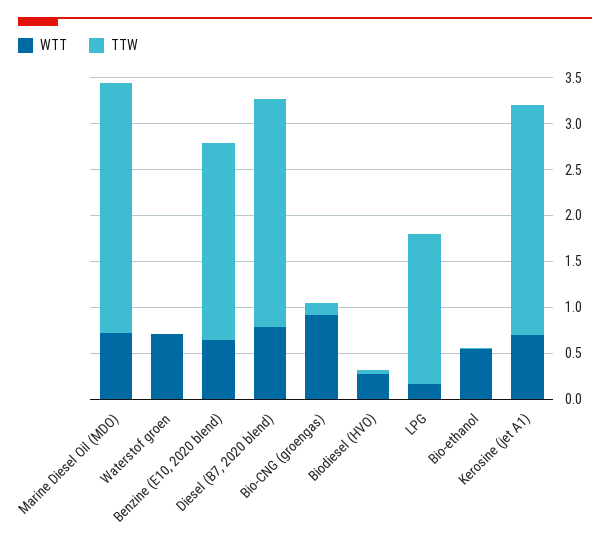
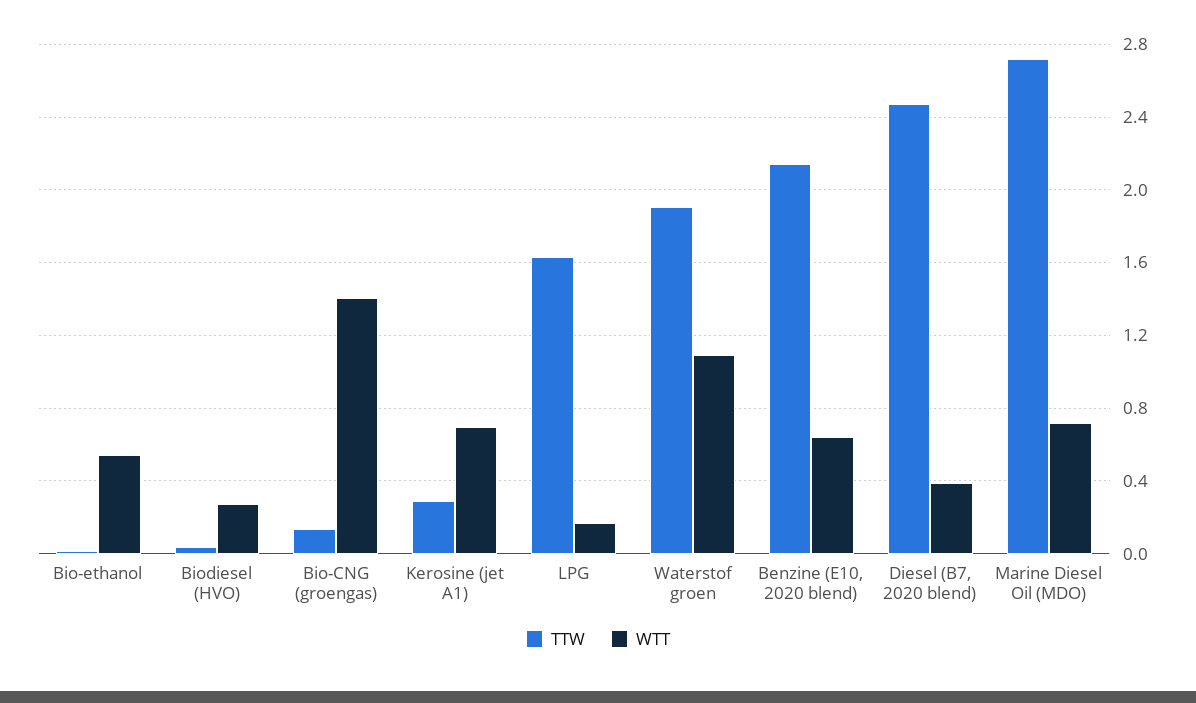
  {
    "WTT": {
      "Marine Diesel Oil (MDO)": 0.7,
-     "Waterstof groen": 0.7,
+     "Waterstof groen": 1.1,
      "Benzine (E10, 2020 blend)": 0.65,
-     "Diesel (B7, 2020 blend)": 0.8,
+     "Diesel (B7, 2020 blend)": 0.4,
-     "Bio-CNG (groengas)": 0.9,
+     "Bio-CNG (groengas)": 1.4,
      "Biodiesel (HVO)": 0.3,
      "LPG": 0.15,
      "Bio-ethanol": 0.55,
      "Kerosine (jet A1)": 0.7
    },
    "TTW": {
      "Marine Diesel Oil (MDO)": 2.7,
-     "Waterstof groen": 0,
+     "Waterstof groen": 1.9,
      "Benzine (E10, 2020 blend)": 2.15,
      "Diesel (B7, 2020 blend)": 2.45,
      "Bio-CNG (groengas)": 0.15,
      "Biodiesel (HVO)": 0.05,
      "LPG": 1.65,
      "Bio-ethanol": 0,
-     "Kerosine (jet A1)": 2.5
+     "Kerosine (jet A1)": 0.3
    }
  }

